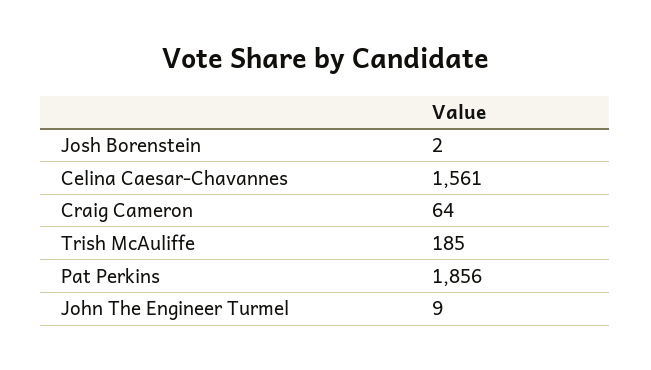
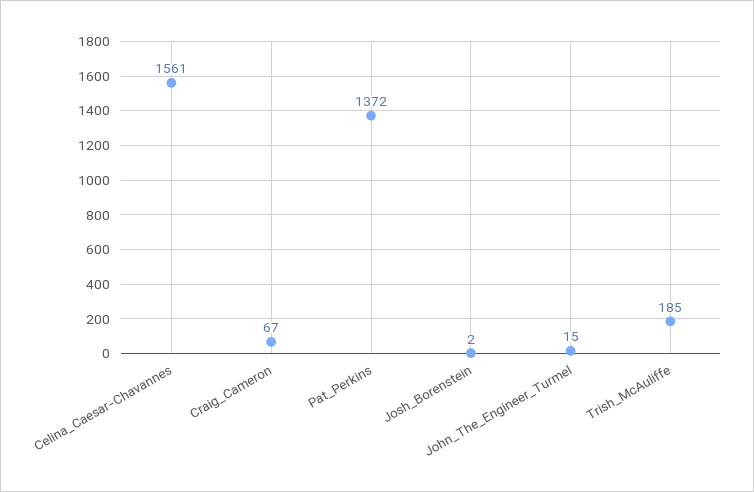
  {
    "Josh Borenstein": 2,
    "Celina Caesar-Chavannes": 1561,
-   "Craig Cameron": 64,
+   "Craig Cameron": 67,
    "Trish McAuliffe": 185,
-   "Pat Perkins": 1856,
+   "Pat Perkins": 1372,
-   "John The Engineer Turmel": 9
+   "John The Engineer Turmel": 15
  }

